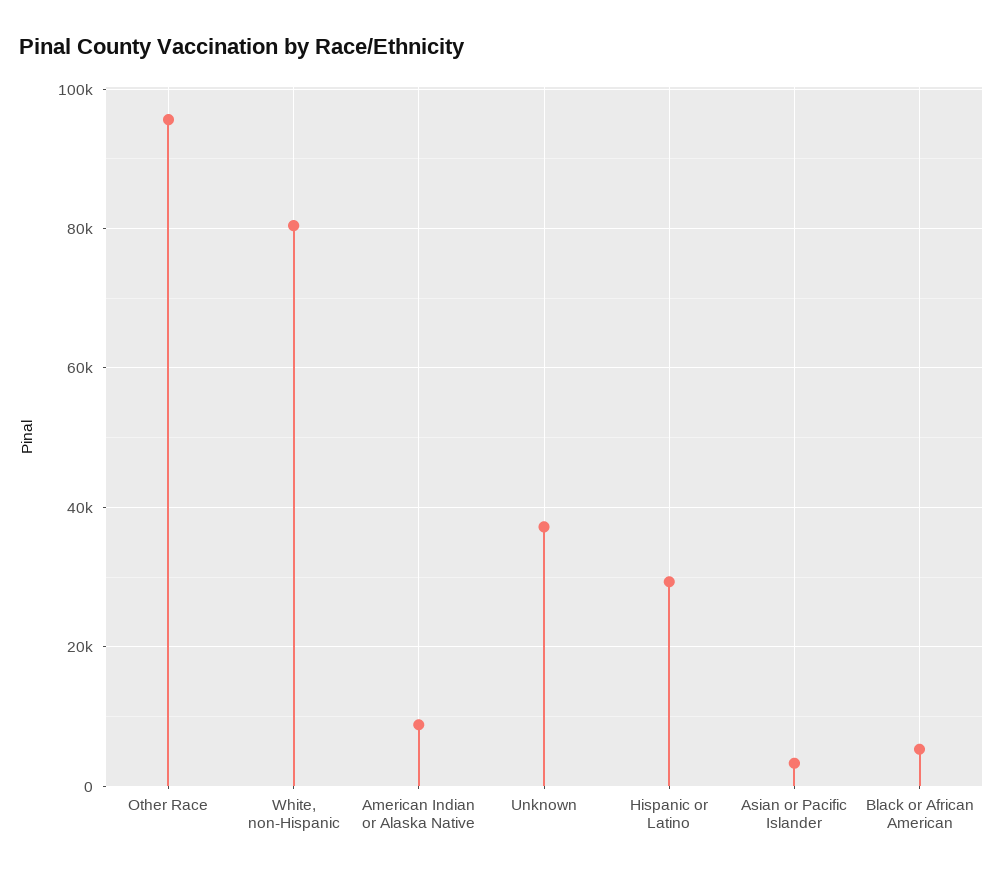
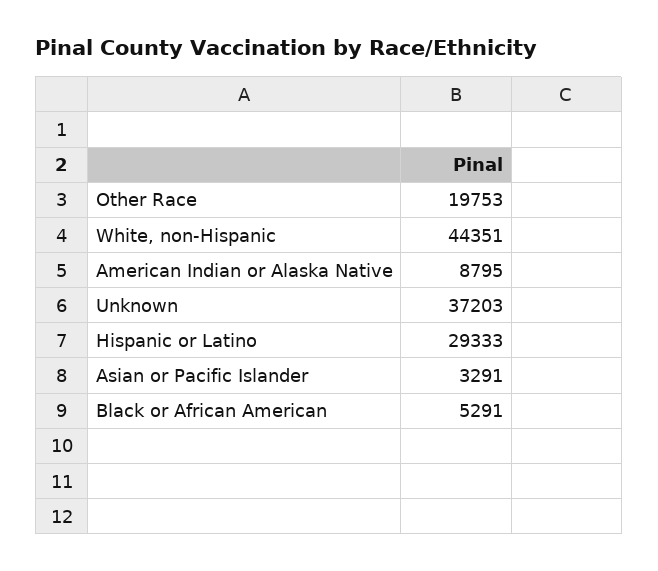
  {
-   "Other Race": 96000,
+   "Other Race": 19753,
-   "White, non-Hispanic": 80000,
+   "White, non-Hispanic": 44351,
    "American Indian or Alaska Native": 8795,
    "Unknown": 37203,
    "Hispanic or Latino": 29333,
    "Asian or Pacific Islander": 3291,
    "Black or African American": 5291
  }

